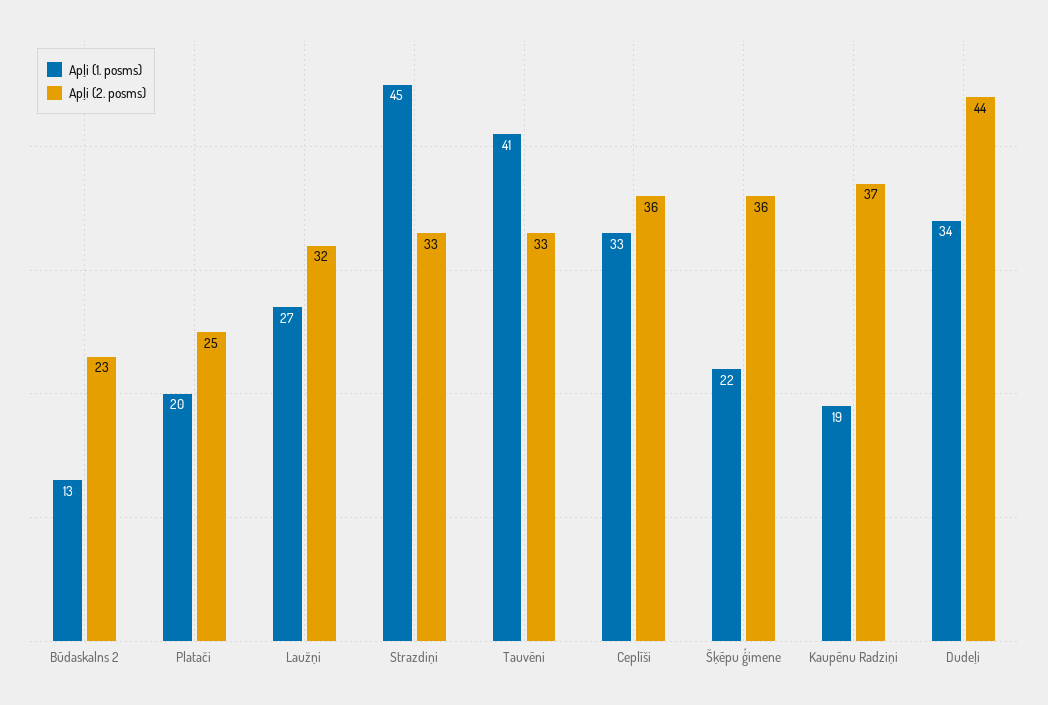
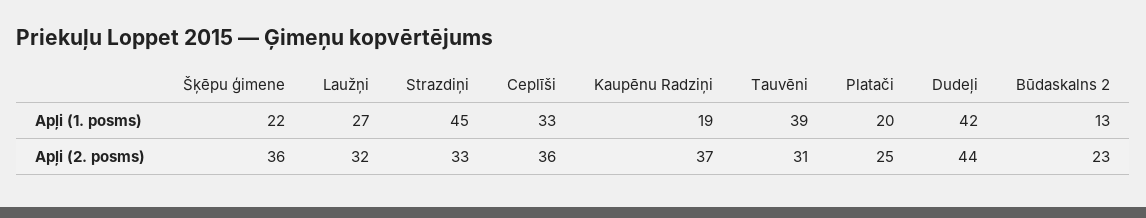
  {
    "Apļi (1. posms)": {
      "Būdaskalns 2": 13,
      "Platači": 20,
      "Laužņi": 27,
      "Strazdiņi": 45,
-     "Tauvēni": 41,
+     "Tauvēni": 39,
      "Ceplīši": 33,
      "Šķēpu ģimene": 22,
      "Kaupēnu Radziņi": 19,
-     "Dudeļi": 34
+     "Dudeļi": 42
    },
    "Apļi (2. posms)": {
      "Būdaskalns 2": 23,
      "Platači": 25,
      "Laužņi": 32,
      "Strazdiņi": 33,
-     "Tauvēni": 33,
+     "Tauvēni": 31,
      "Ceplīši": 36,
      "Šķēpu ģimene": 36,
      "Kaupēnu Radziņi": 37,
      "Dudeļi": 44
    }
  }

